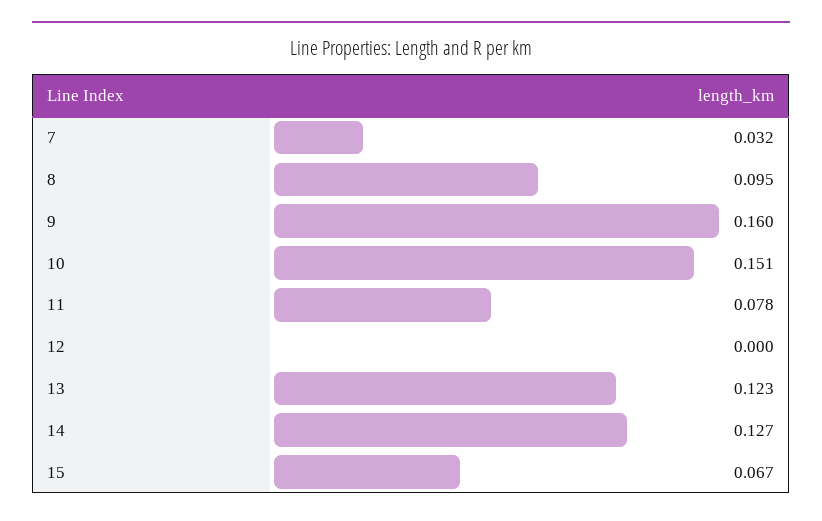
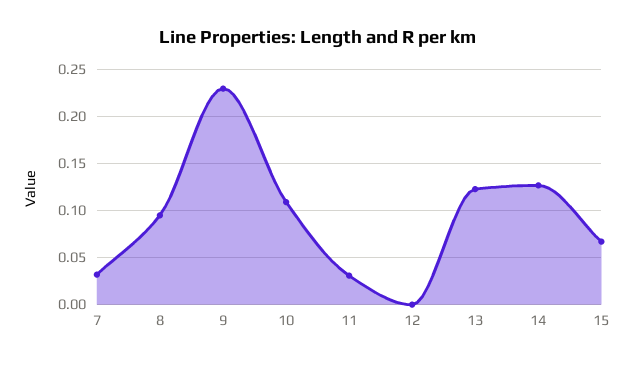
  {
    "7": 0.032,
    "8": 0.095,
-   "9": 0.16,
+   "9": 0.23,
-   "10": 0.151,
+   "10": 0.11,
-   "11": 0.078,
+   "11": 0.03,
    "12": 0,
    "13": 0.123,
    "14": 0.127,
    "15": 0.067
  }

